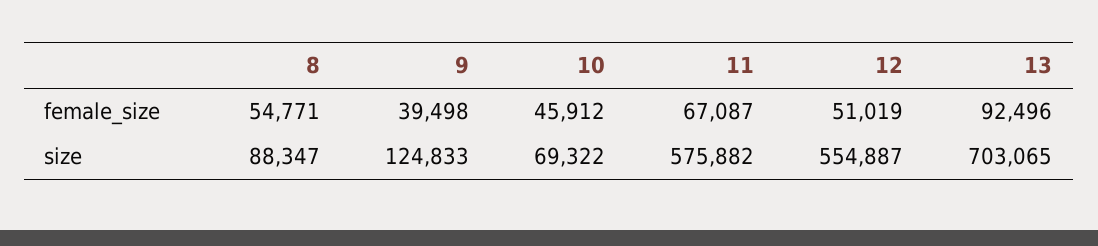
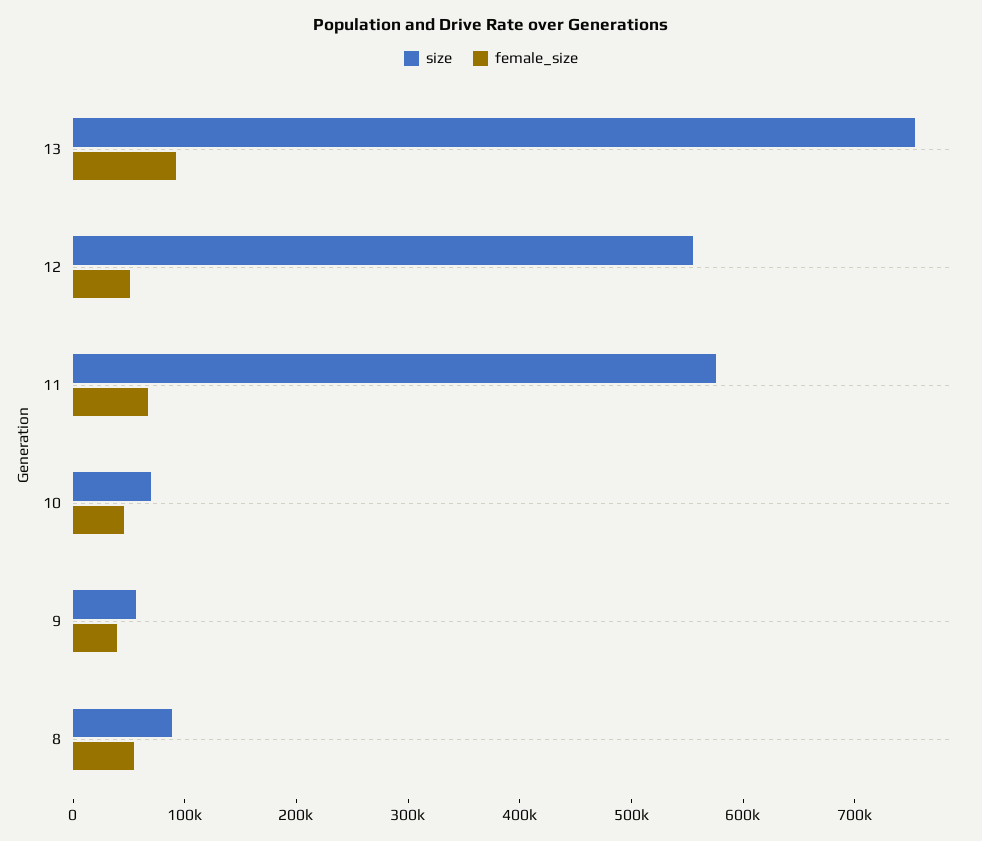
  {
    "female_size": {
      "8": 54771,
      "9": 39498,
      "10": 45912,
      "11": 67087,
      "12": 51019,
      "13": 92496
    },
    "size": {
      "8": 88347,
-     "9": 124833,
+     "9": 60000,
      "10": 69322,
      "11": 575882,
      "12": 554887,
-     "13": 703065
+     "13": 760000
    }
  }

